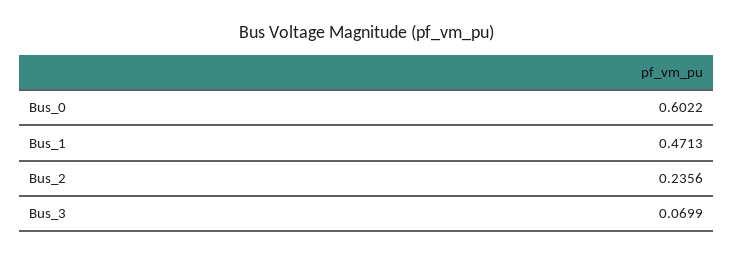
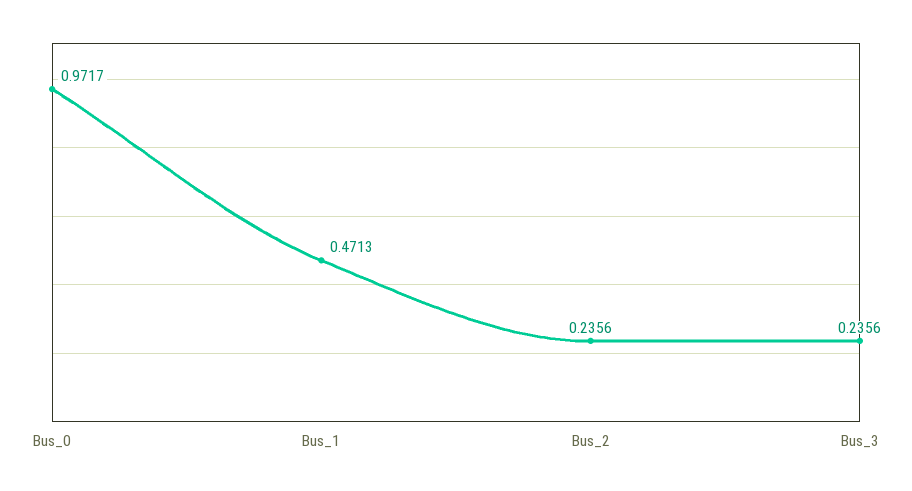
  {
-   "Bus_0": 0.6022,
+   "Bus_0": 0.9717,
    "Bus_1": 0.4713,
    "Bus_2": 0.2356,
-   "Bus_3": 0.0699
+   "Bus_3": 0.2356
  }

